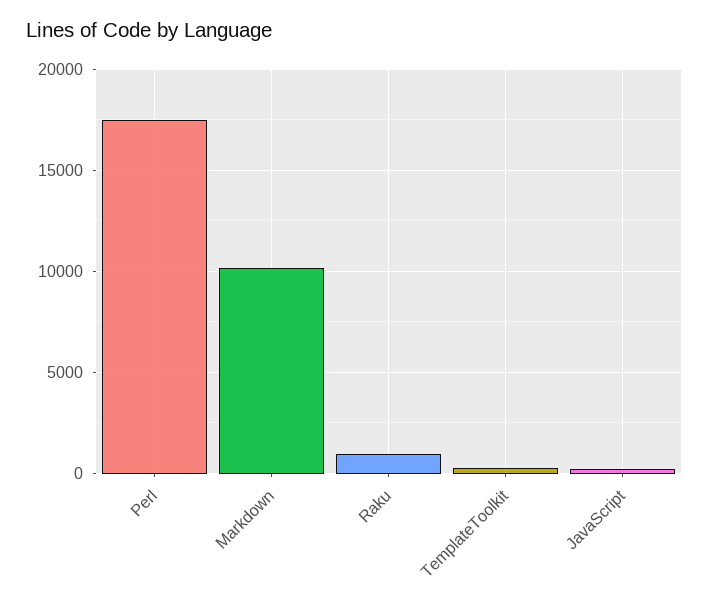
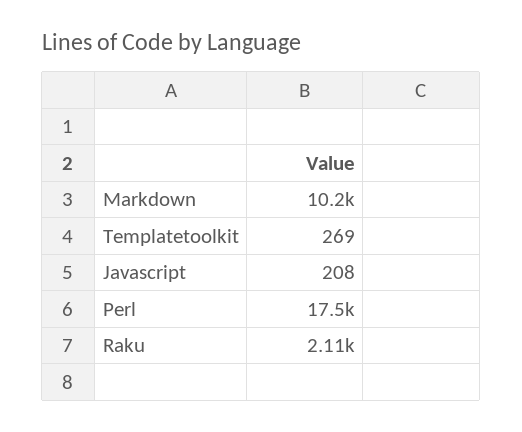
  {
    "Perl": 17500,
    "Markdown": 10200,
-   "Raku": 1000,
+   "Raku": 2110,
    "TemplateToolkit": 269,
    "JavaScript": 208
  }

